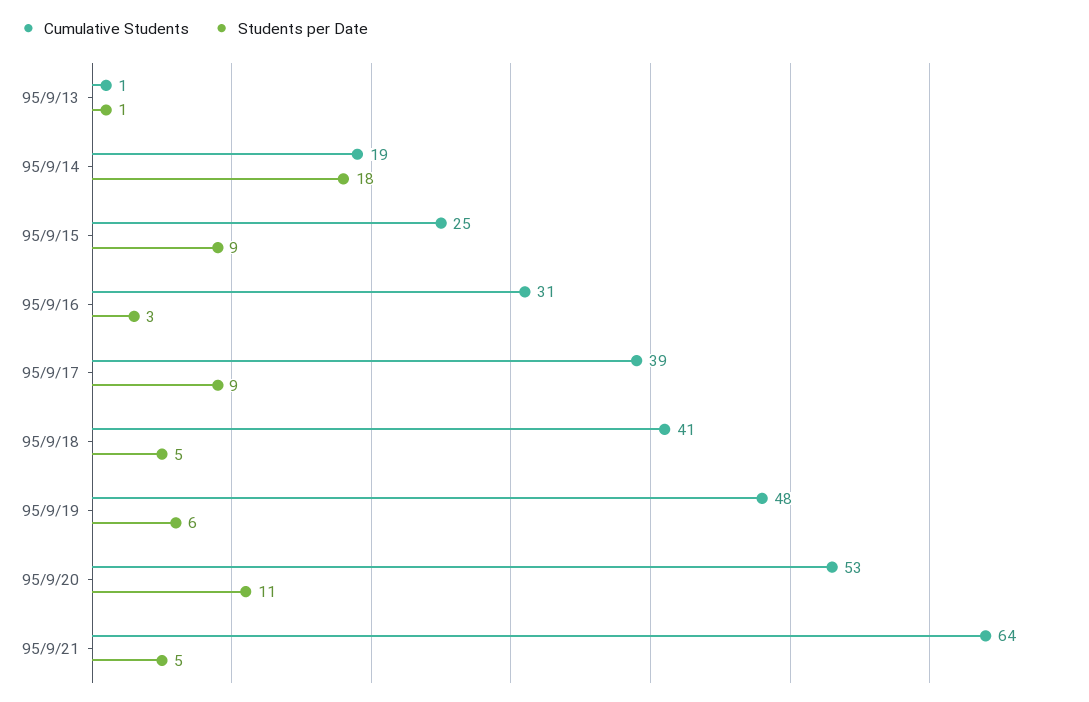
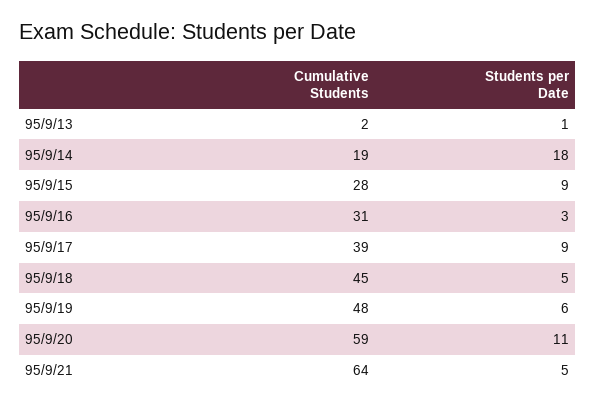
  {
    "Cumulative Students": {
-     "95/9/13": 1,
+     "95/9/13": 2,
      "95/9/14": 19,
-     "95/9/15": 25,
+     "95/9/15": 28,
      "95/9/16": 31,
      "95/9/17": 39,
-     "95/9/18": 41,
+     "95/9/18": 45,
      "95/9/19": 48,
-     "95/9/20": 53,
+     "95/9/20": 59,
      "95/9/21": 64
    },
    "Students per Date": {
      "95/9/13": 1,
      "95/9/14": 18,
      "95/9/15": 9,
      "95/9/16": 3,
      "95/9/17": 9,
      "95/9/18": 5,
      "95/9/19": 6,
      "95/9/20": 11,
      "95/9/21": 5
    }
  }

